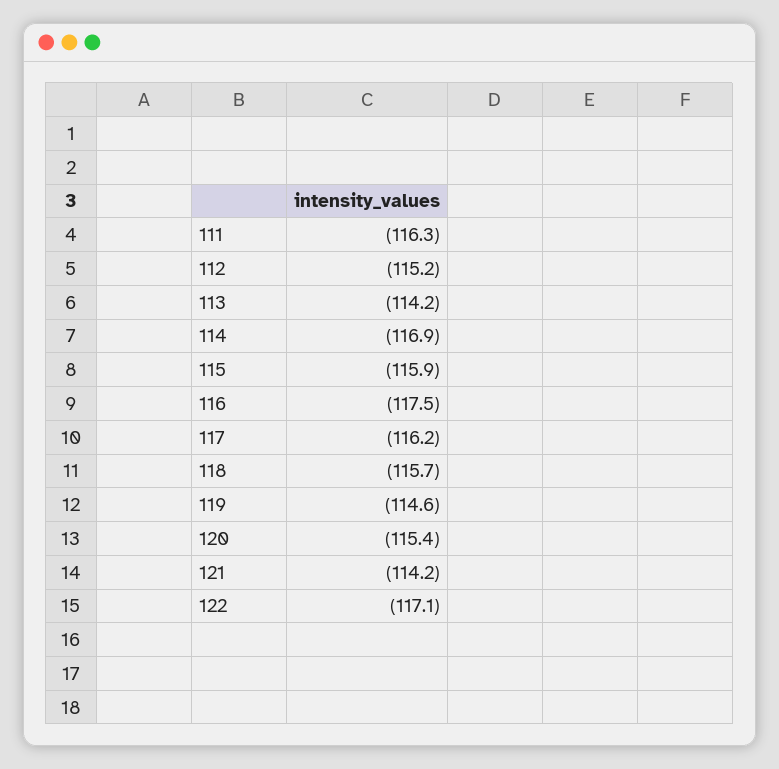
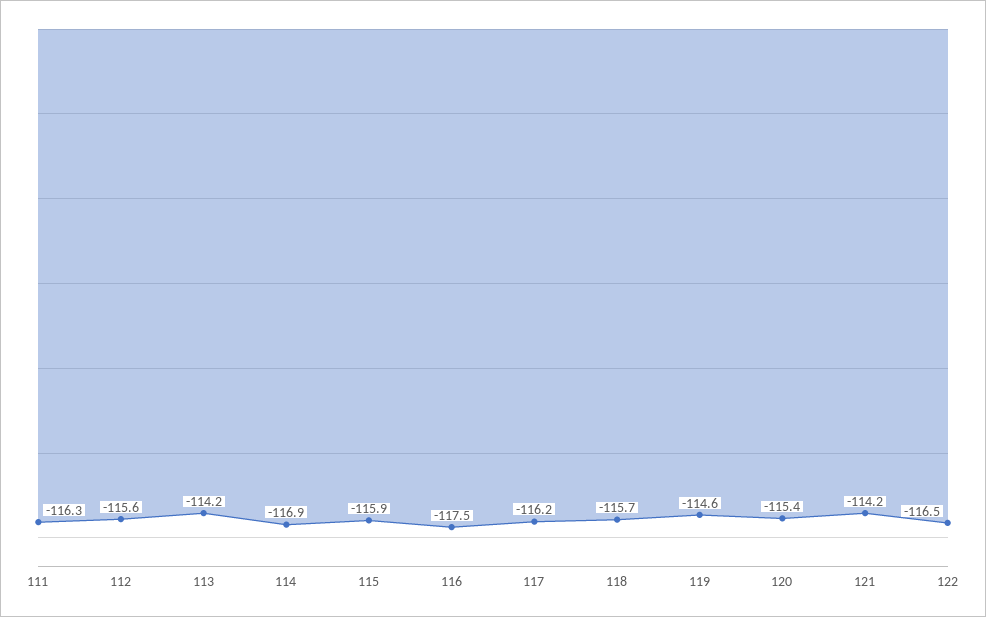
  {
    "111": -116.3,
-   "112": -115.2,
+   "112": -115.6,
    "113": -114.2,
    "114": -116.9,
    "115": -115.9,
    "116": -117.5,
    "117": -116.2,
    "118": -115.7,
    "119": -114.6,
    "120": -115.4,
    "121": -114.2,
-   "122": -117.1
+   "122": -116.5
  }

